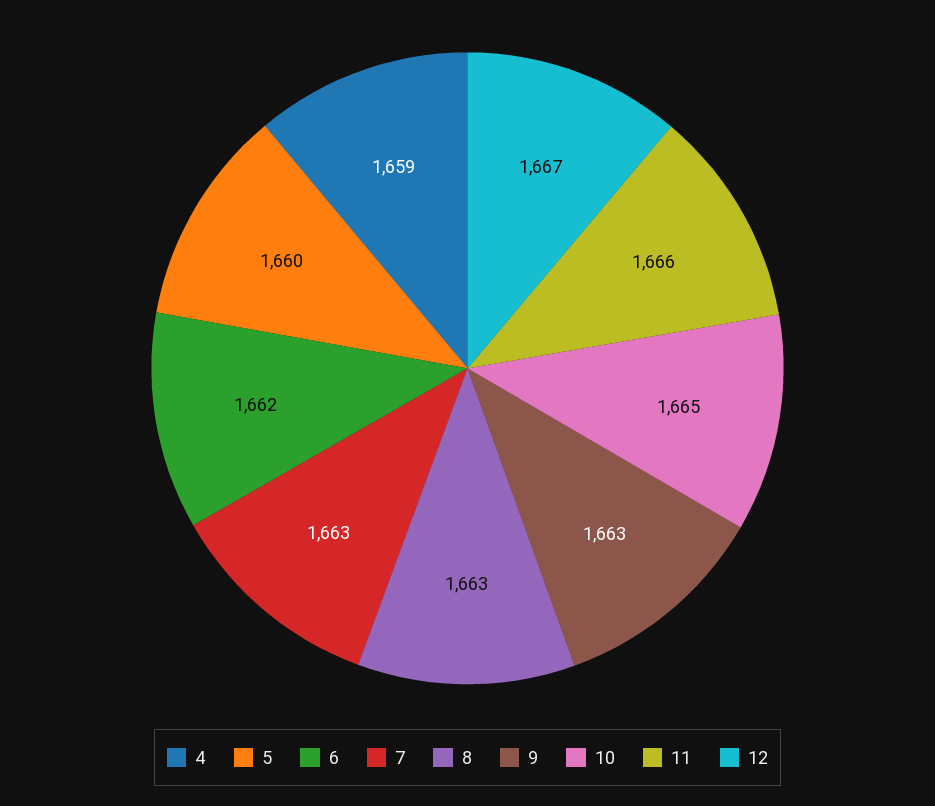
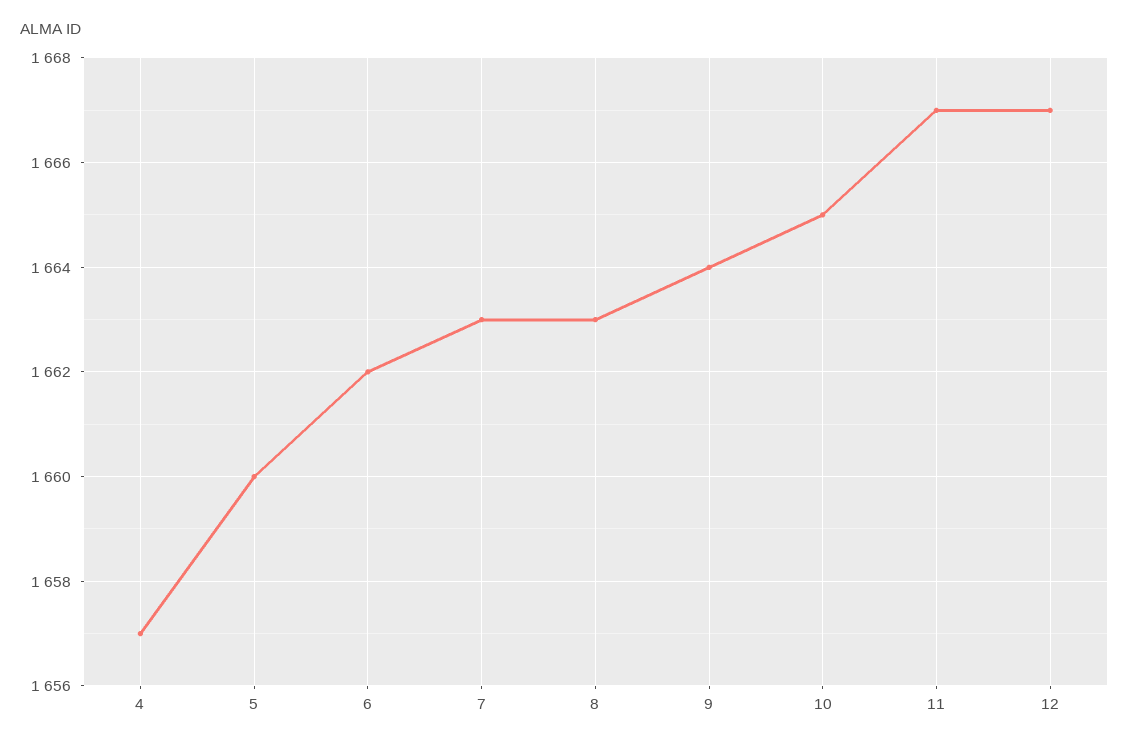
  {
-   "4": 1659,
+   "4": 1657,
    "5": 1660,
    "6": 1662,
    "7": 1663,
    "8": 1663,
-   "9": 1663,
+   "9": 1664,
    "10": 1665,
-   "11": 1666,
+   "11": 1667,
    "12": 1667
  }

